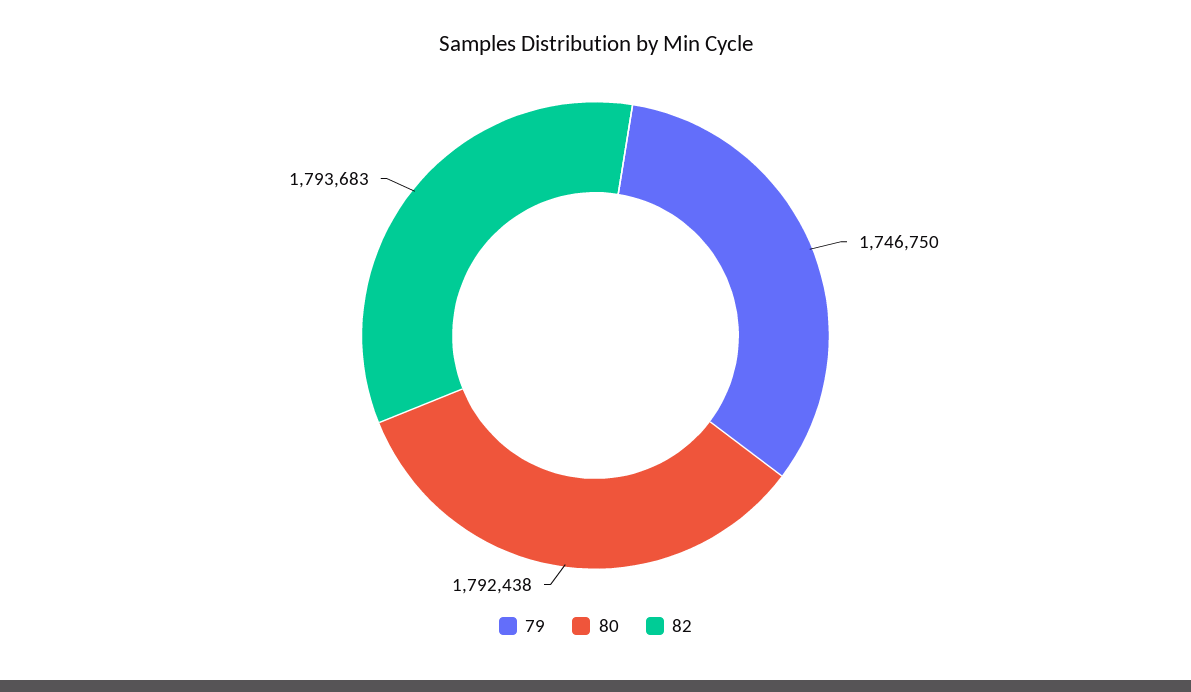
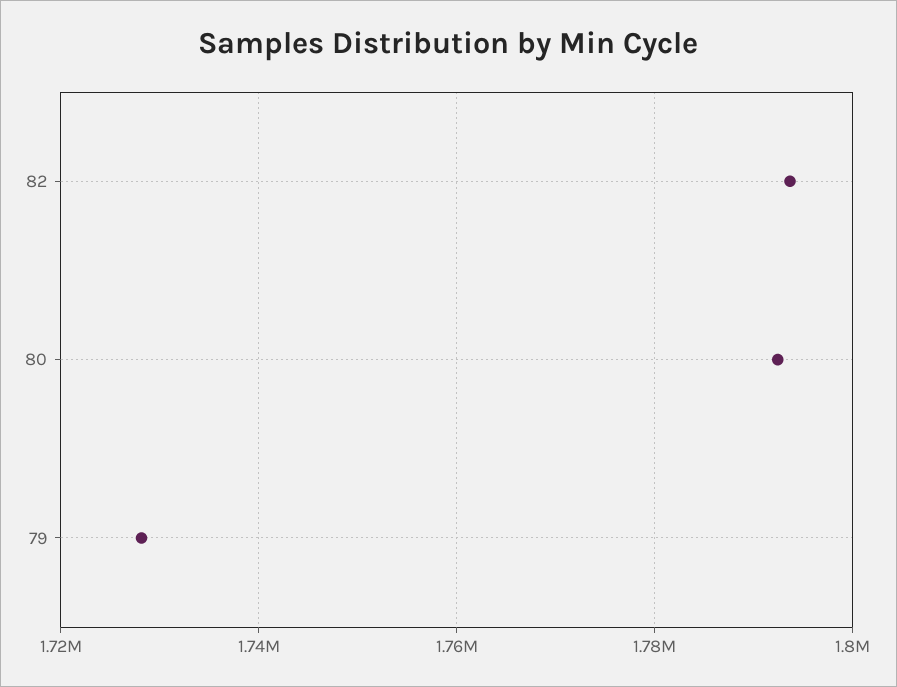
  {
-   "79": 1746750,
+   "79": 1728000,
    "80": 1792438,
    "82": 1793683
  }

